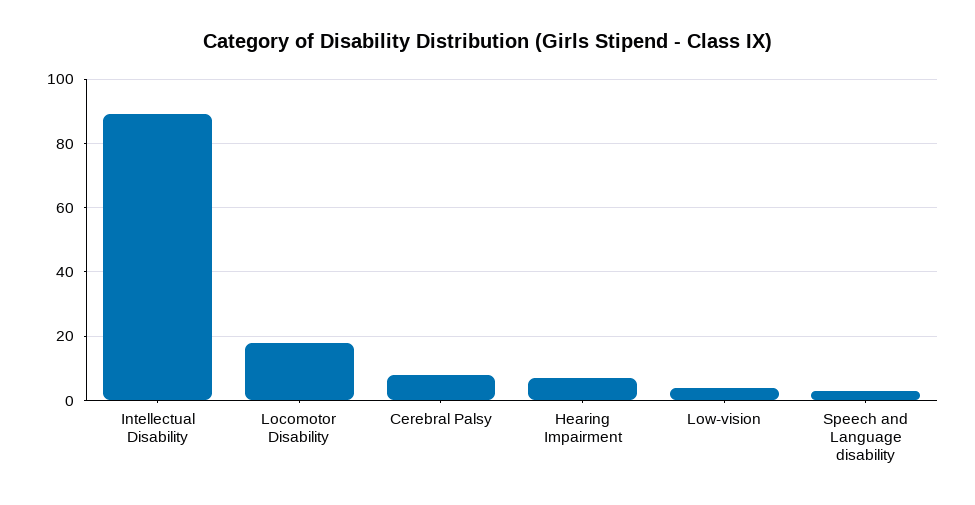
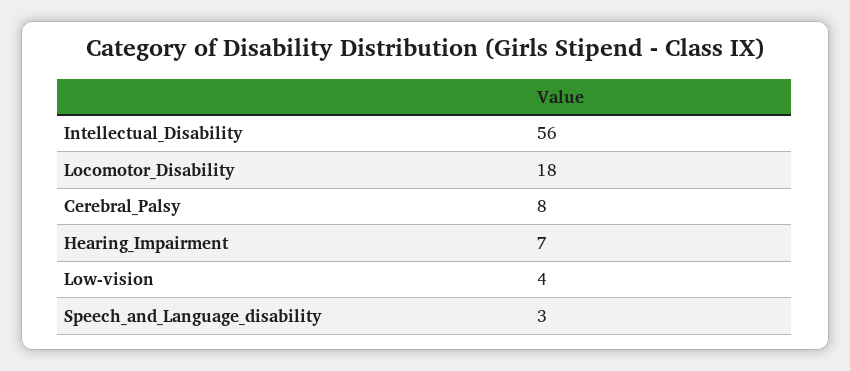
  {
-   "Intellectual Disability": 90,
+   "Intellectual Disability": 56,
    "Locomotor Disability": 18,
    "Cerebral Palsy": 8,
    "Hearing Impairment": 7,
    "Low-vision": 4,
    "Speech and Language disability": 3
  }

